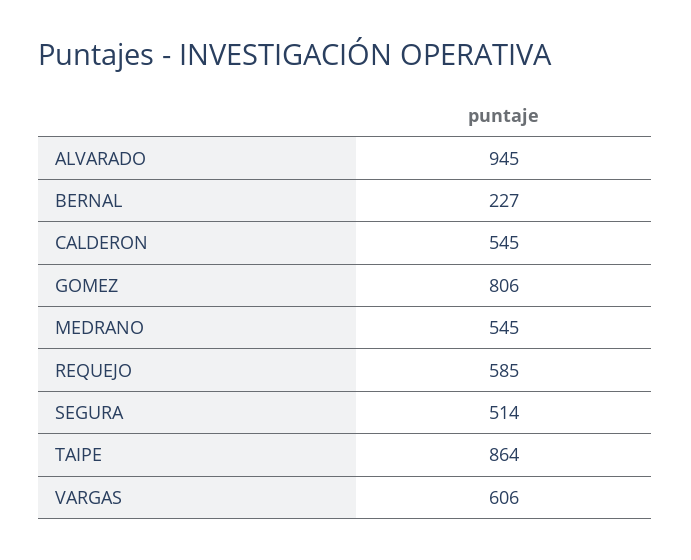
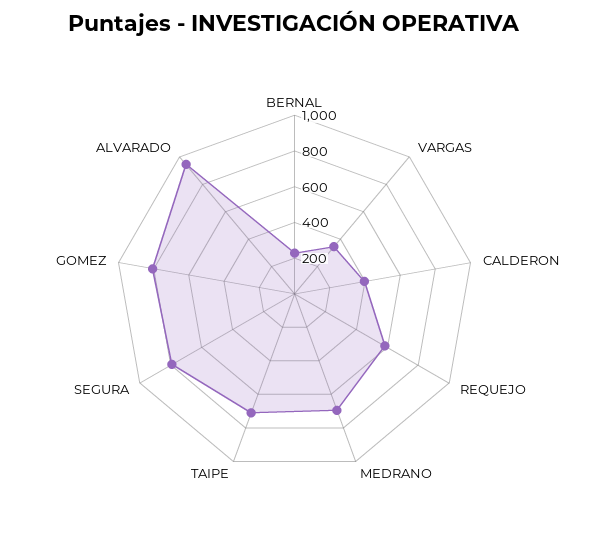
  {
    "ALVARADO": 945,
    "BERNAL": 227,
-   "CALDERON": 545,
+   "CALDERON": 400,
    "GOMEZ": 806,
-   "MEDRANO": 545,
+   "MEDRANO": 700,
    "REQUEJO": 585,
-   "SEGURA": 514,
+   "SEGURA": 800,
-   "TAIPE": 864,
+   "TAIPE": 700,
-   "VARGAS": 606
+   "VARGAS": 350
  }

